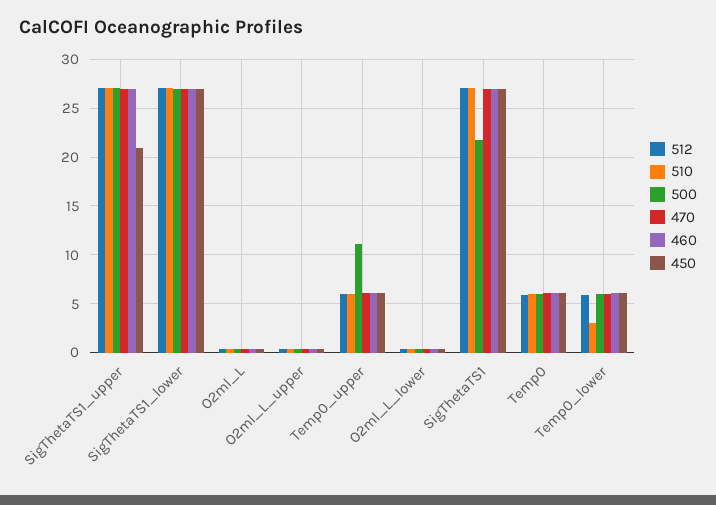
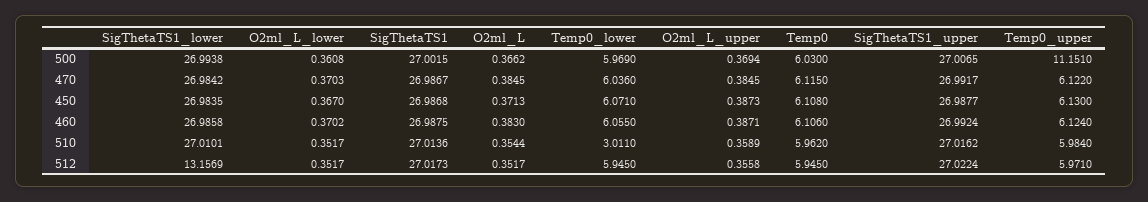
  {
    "512": {
      "SigThetaTS1_upper": 27.0224,
-     "SigThetaTS1_lower": 27,
+     "SigThetaTS1_lower": 13.1569,
      "O2ml_L": 0.3517,
      "O2ml_L_upper": 0.3558,
      "Temp0_upper": 5.971,
      "O2ml_L_lower": 0.3517,
      "SigThetaTS1": 27.0173,
      "Temp0": 5.945,
      "Temp0_lower": 5.945
    },
    "510": {
      "SigThetaTS1_upper": 27.0162,
      "SigThetaTS1_lower": 27.0101,
      "O2ml_L": 0.3544,
      "O2ml_L_upper": 0.3589,
      "Temp0_upper": 5.984,
      "O2ml_L_lower": 0.3517,
      "SigThetaTS1": 27.0136,
      "Temp0": 5.962,
      "Temp0_lower": 3.011
    },
    "500": {
      "SigThetaTS1_upper": 27.0065,
      "SigThetaTS1_lower": 26.9938,
      "O2ml_L": 0.3662,
      "O2ml_L_upper": 0.3694,
      "Temp0_upper": 11.151,
      "O2ml_L_lower": 0.3608,
-     "SigThetaTS1": 22,
+     "SigThetaTS1": 27.0015,
      "Temp0": 6.03,
      "Temp0_lower": 5.969
    },
    "470": {
      "SigThetaTS1_upper": 26.9917,
      "SigThetaTS1_lower": 26.9842,
      "O2ml_L": 0.3845,
      "O2ml_L_upper": 0.3845,
      "Temp0_upper": 6.122,
      "O2ml_L_lower": 0.3703,
      "SigThetaTS1": 26.9867,
      "Temp0": 6.115,
      "Temp0_lower": 6.036
    },
    "460": {
      "SigThetaTS1_upper": 26.9924,
      "SigThetaTS1_lower": 26.9858,
      "O2ml_L": 0.383,
      "O2ml_L_upper": 0.3871,
      "Temp0_upper": 6.124,
      "O2ml_L_lower": 0.3702,
      "SigThetaTS1": 26.9875,
      "Temp0": 6.106,
      "Temp0_lower": 6.055
    },
    "450": {
-     "SigThetaTS1_upper": 21,
+     "SigThetaTS1_upper": 26.9877,
      "SigThetaTS1_lower": 26.9835,
      "O2ml_L": 0.3713,
      "O2ml_L_upper": 0.3873,
      "Temp0_upper": 6.13,
      "O2ml_L_lower": 0.367,
      "SigThetaTS1": 26.9868,
      "Temp0": 6.108,
      "Temp0_lower": 6.071
    }
  }

